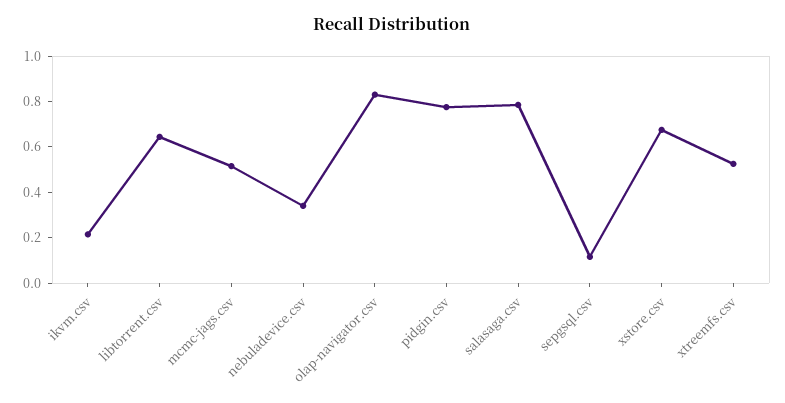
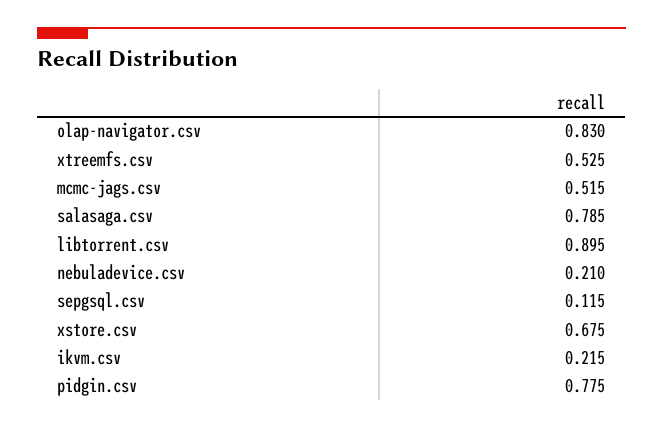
  {
    "ikvm.csv": 0.215,
-   "libtorrent.csv": 0.65,
+   "libtorrent.csv": 0.895,
    "mcmc-jags.csv": 0.515,
-   "nebuladevice.csv": 0.35,
+   "nebuladevice.csv": 0.21,
    "olap-navigator.csv": 0.83,
    "pidgin.csv": 0.775,
    "salasaga.csv": 0.785,
    "sepgsql.csv": 0.115,
    "xstore.csv": 0.675,
    "xtreemfs.csv": 0.525
  }

